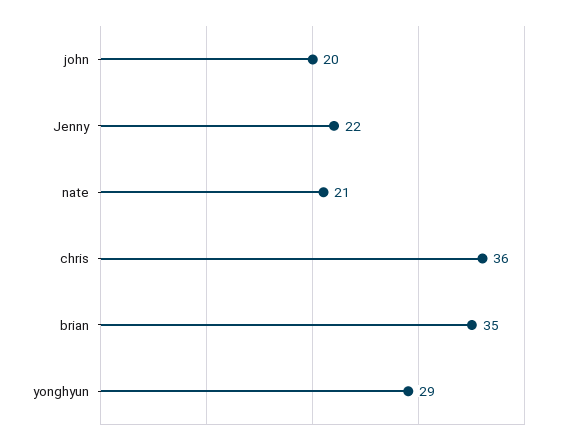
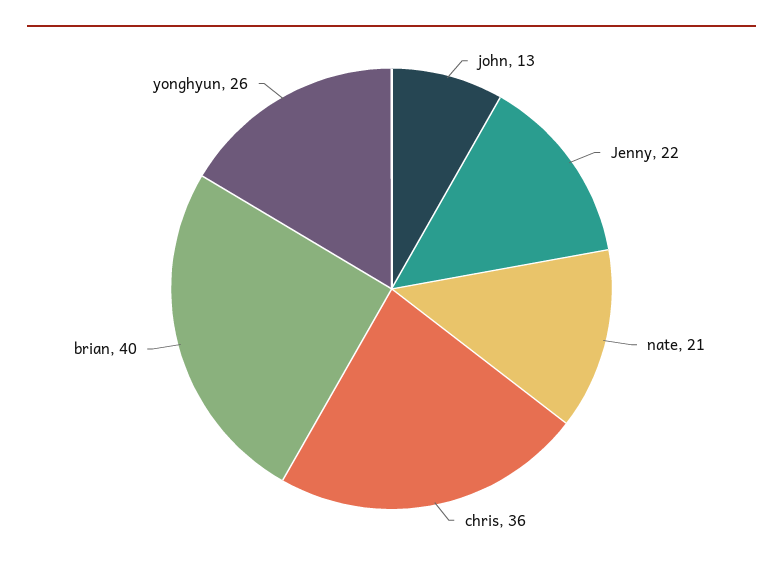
  {
-   "john": 20,
+   "john": 13,
    "Jenny": 22,
    "nate": 21,
    "chris": 36,
-   "brian": 35,
+   "brian": 40,
-   "yonghyun": 29
+   "yonghyun": 26
  }

